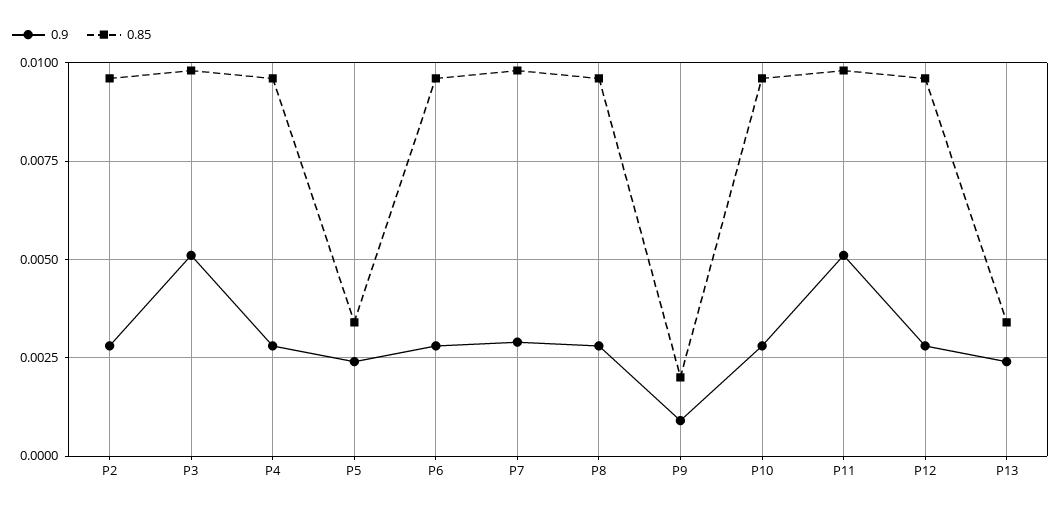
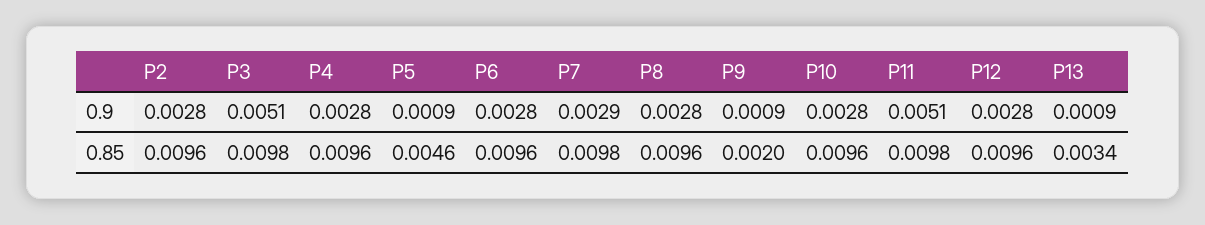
  {
    "0.9": {
      "P2": 0.0028,
      "P3": 0.0051,
      "P4": 0.0028,
-     "P5": 0.0025,
+     "P5": 0.0009,
      "P6": 0.0028,
      "P7": 0.0029,
      "P8": 0.0028,
      "P9": 0.0009,
      "P10": 0.0028,
      "P11": 0.0051,
      "P12": 0.0028,
-     "P13": 0.0025
+     "P13": 0.0009
    },
    "0.85": {
      "P2": 0.0096,
      "P3": 0.0098,
      "P4": 0.0096,
-     "P5": 0.0035,
+     "P5": 0.0046,
      "P6": 0.0096,
      "P7": 0.0098,
      "P8": 0.0096,
      "P9": 0.002,
      "P10": 0.0096,
      "P11": 0.0098,
      "P12": 0.0096,
      "P13": 0.0034
    }
  }

